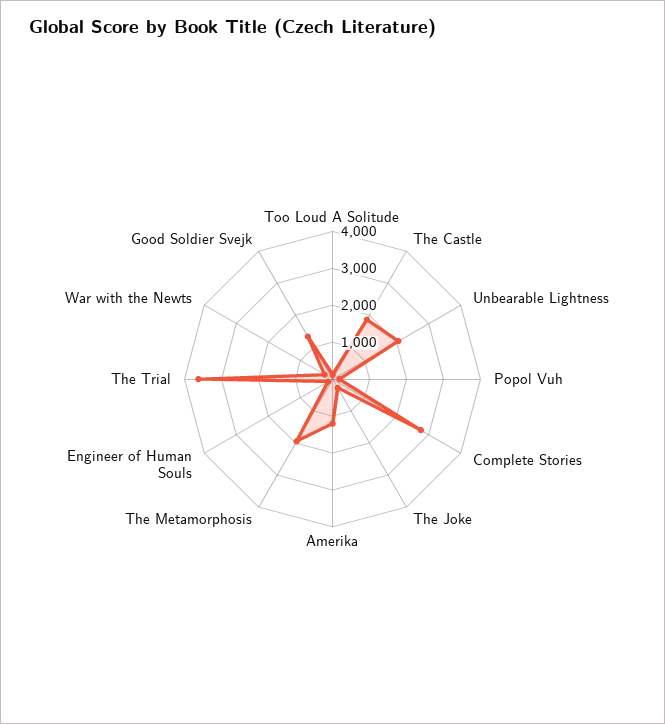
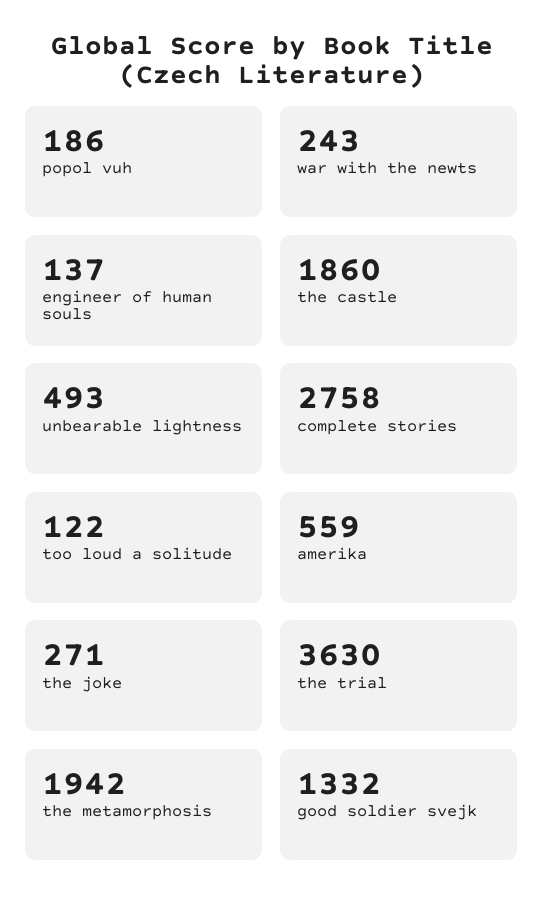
  {
    "Too Loud A Solitude": 122,
    "The Castle": 1860,
-   "Unbearable Lightness": 2000,
+   "Unbearable Lightness": 493,
    "Popol Vuh": 186,
    "Complete Stories": 2758,
    "The Joke": 271,
-   "Amerika": 1250,
+   "Amerika": 559,
    "The Metamorphosis": 1942,
    "Engineer of Human Souls": 137,
    "The Trial": 3630,
    "War with the Newts": 243,
    "Good Soldier Svejk": 1332
  }

